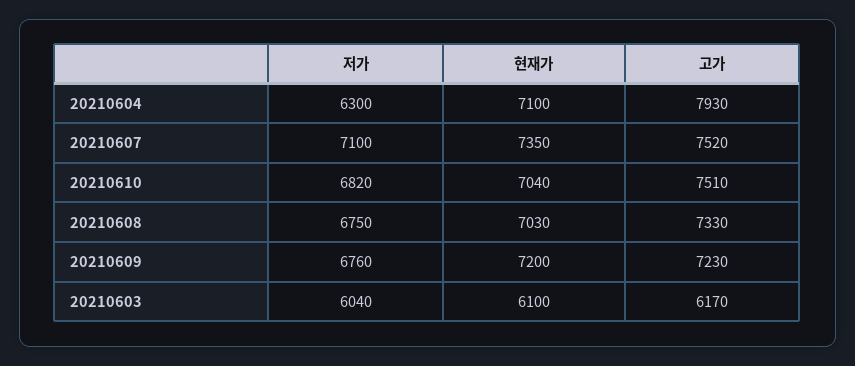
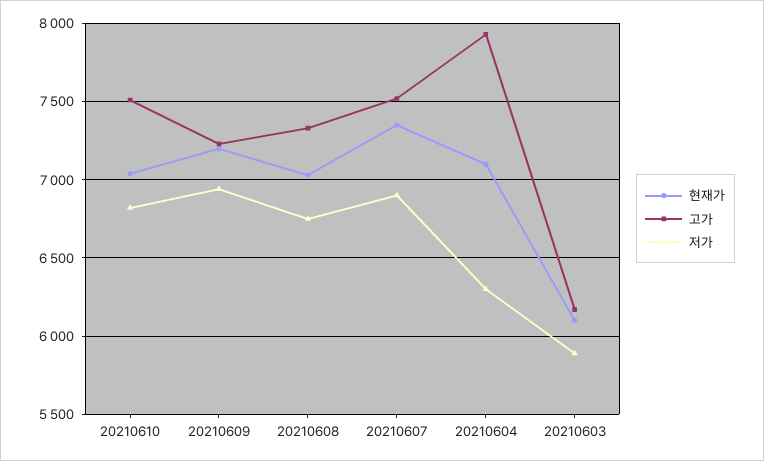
  {
    "저가": {
      "20210604": 6300,
-     "20210607": 7100,
+     "20210607": 6900,
      "20210610": 6820,
      "20210608": 6750,
-     "20210609": 6760,
+     "20210609": 6950,
-     "20210603": 6040
+     "20210603": 5900
    },
    "현재가": {
      "20210604": 7100,
      "20210607": 7350,
      "20210610": 7040,
      "20210608": 7030,
      "20210609": 7200,
      "20210603": 6100
    },
    "고가": {
      "20210604": 7930,
      "20210607": 7520,
      "20210610": 7510,
      "20210608": 7330,
      "20210609": 7230,
      "20210603": 6170
    }
  }

